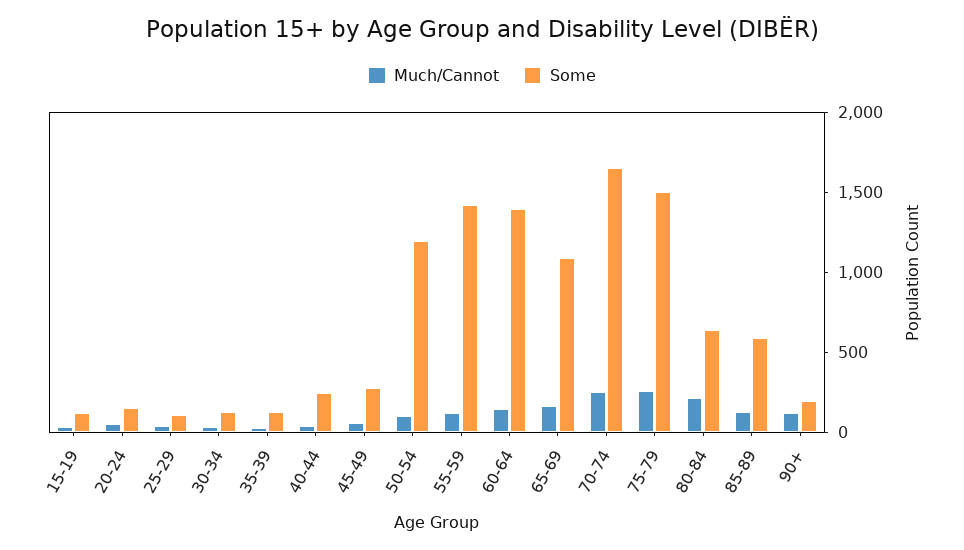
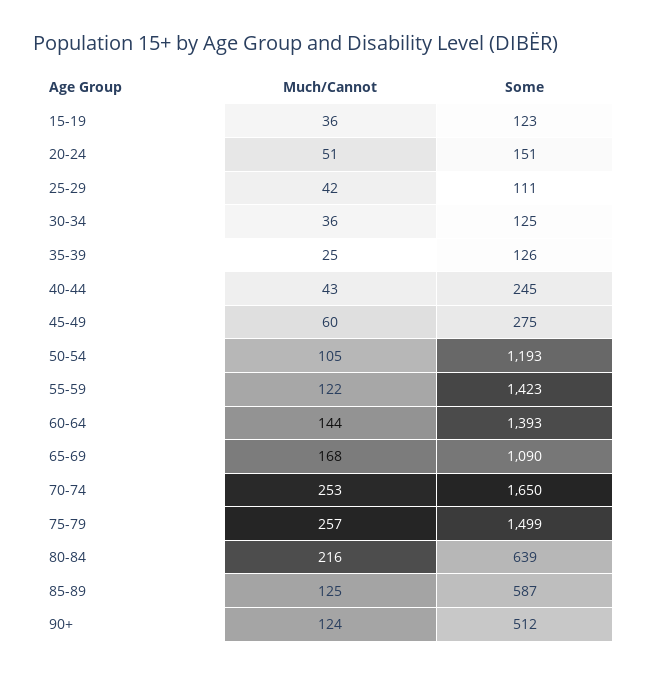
  {
    "Much/Cannot": {
      "15-19": 36,
      "20-24": 51,
      "25-29": 42,
      "30-34": 36,
      "35-39": 25,
      "40-44": 43,
      "45-49": 60,
      "50-54": 105,
      "55-59": 122,
      "60-64": 144,
      "65-69": 168,
      "70-74": 253,
      "75-79": 257,
      "80-84": 216,
      "85-89": 125,
      "90+": 124
    },
    "Some": {
      "15-19": 123,
      "20-24": 151,
      "25-29": 111,
      "30-34": 125,
      "35-39": 126,
      "40-44": 245,
      "45-49": 275,
      "50-54": 1193,
      "55-59": 1423,
      "60-64": 1393,
      "65-69": 1090,
      "70-74": 1650,
      "75-79": 1499,
      "80-84": 639,
      "85-89": 587,
-     "90+": 200
+     "90+": 512
    }
  }

